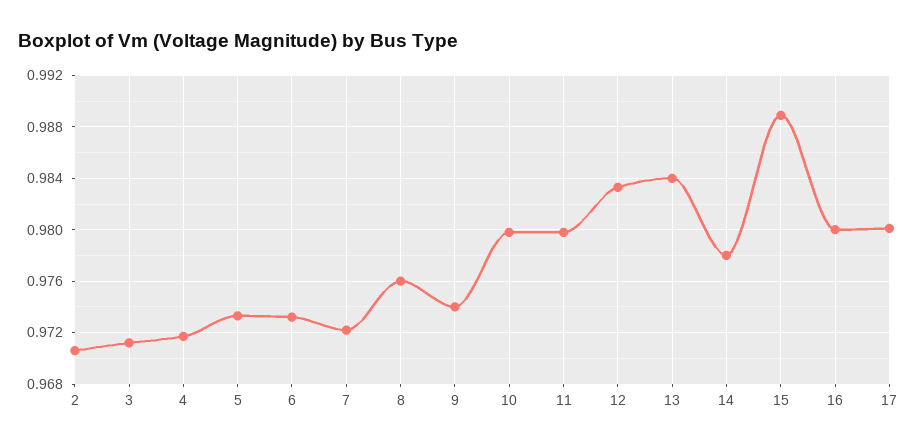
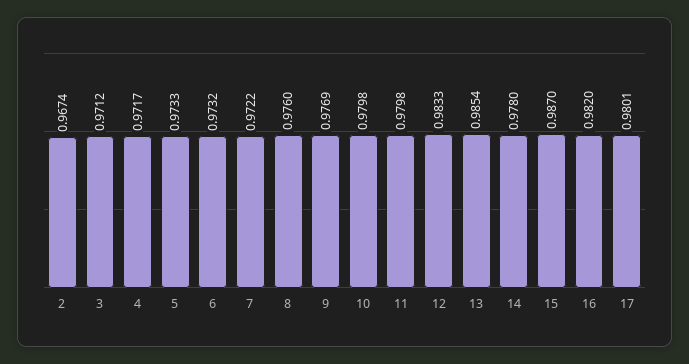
  {
-   "2": 0.9705,
+   "2": 0.9674,
    "3": 0.9712,
    "4": 0.9717,
    "5": 0.9733,
    "6": 0.9732,
    "7": 0.9722,
    "8": 0.976,
-   "9": 0.974,
+   "9": 0.9769,
    "10": 0.9798,
    "11": 0.9798,
    "12": 0.9833,
-   "13": 0.984,
+   "13": 0.9854,
    "14": 0.978,
-   "15": 0.989,
+   "15": 0.987,
-   "16": 0.98,
+   "16": 0.982,
    "17": 0.9801
  }

